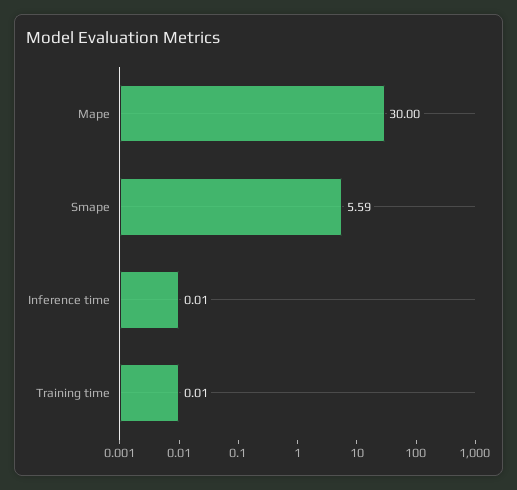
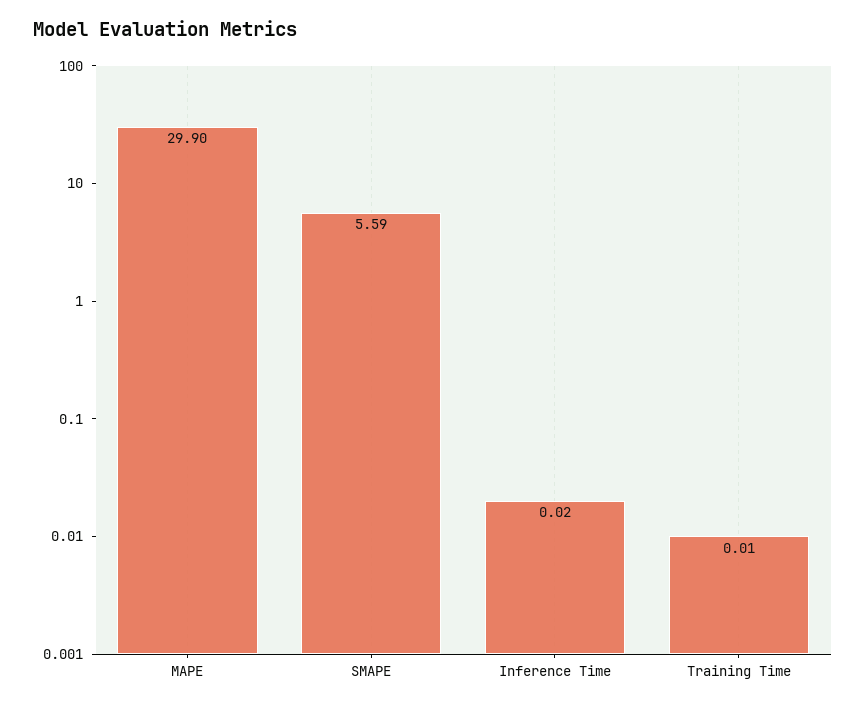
  {
-   "Mape": 30,
+   "Mape": 29.9,
    "Smape": 5.59,
-   "Inference time": 0.01,
+   "Inference time": 0.02,
    "Training time": 0.01
  }

